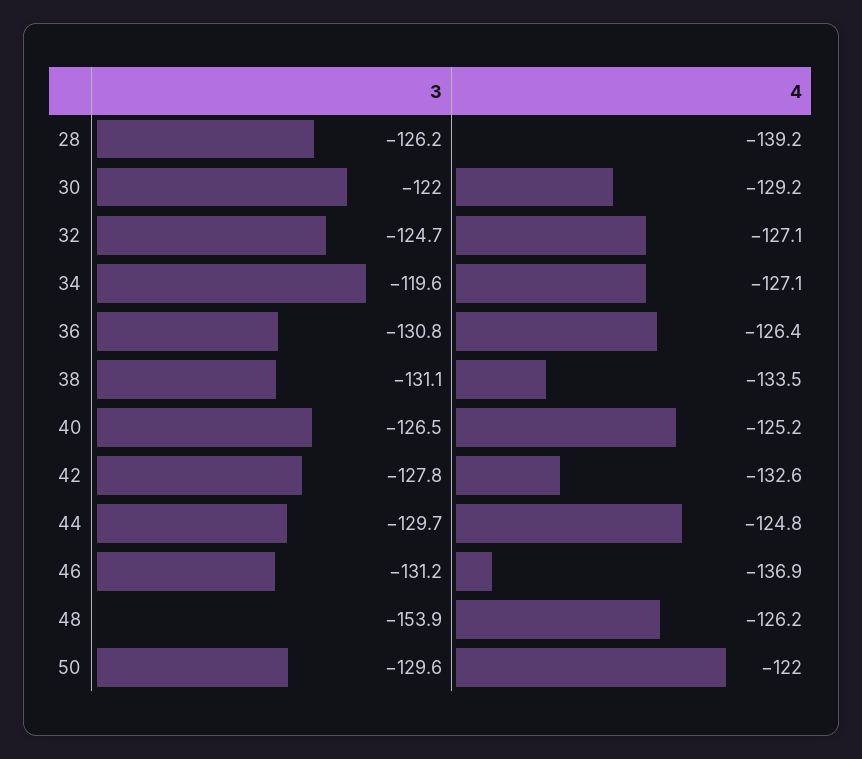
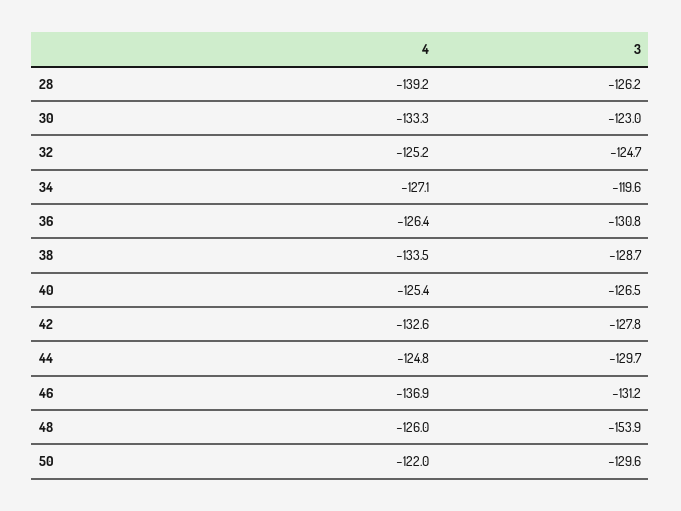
  {
    "3": {
      "28": -126.2,
-     "30": -122,
+     "30": -123,
      "32": -124.7,
      "34": -119.6,
      "36": -130.8,
-     "38": -131.1,
+     "38": -128.7,
      "40": -126.5,
      "42": -127.8,
      "44": -129.7,
      "46": -131.2,
      "48": -153.9,
      "50": -129.6
    },
    "4": {
      "28": -139.2,
-     "30": -129.2,
+     "30": -133.3,
-     "32": -127.1,
+     "32": -125.2,
      "34": -127.1,
      "36": -126.4,
      "38": -133.5,
-     "40": -125.2,
+     "40": -125.4,
      "42": -132.6,
      "44": -124.8,
      "46": -136.9,
-     "48": -126.2,
+     "48": -126,
      "50": -122
    }
  }

